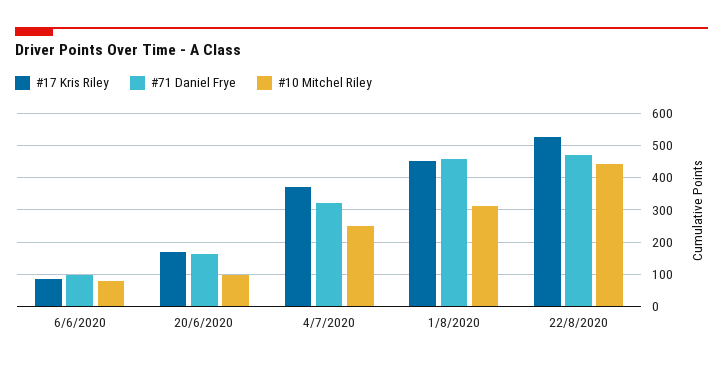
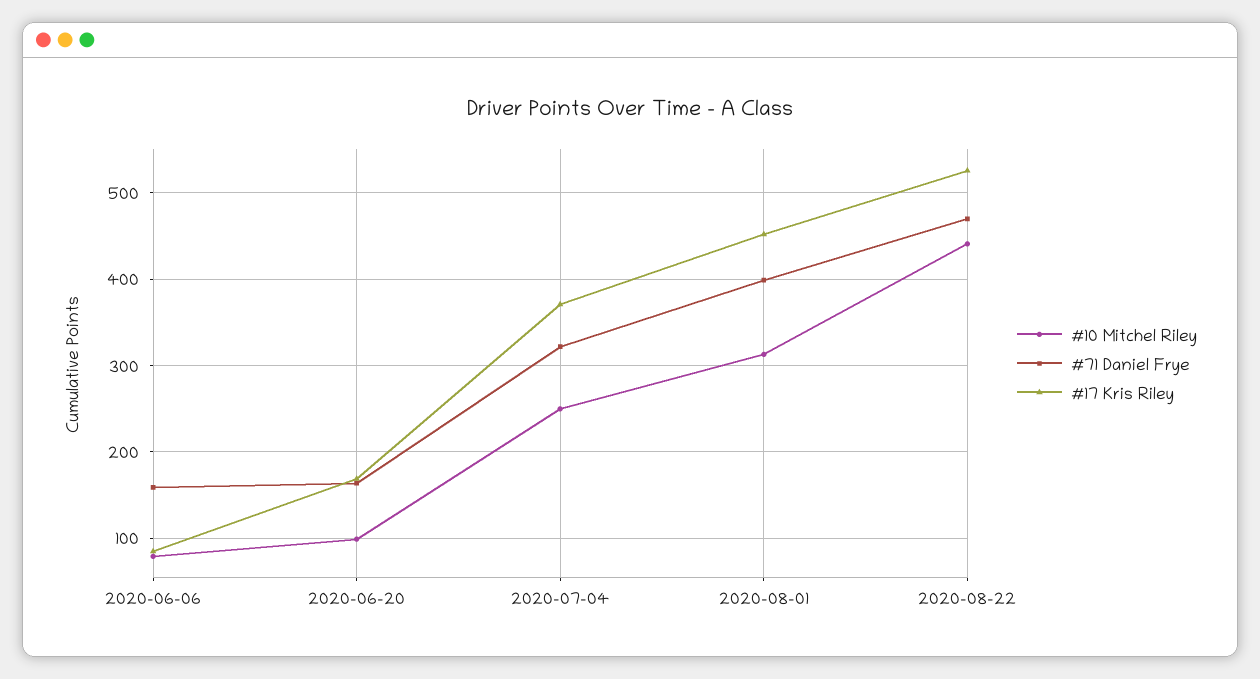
  {
    "#17 Kris Riley": {
      "6/6/2020": 90,
      "20/6/2020": 170,
      "4/7/2020": 370,
      "1/8/2020": 450,
      "22/8/2020": 530
    },
    "#71 Daniel Frye": {
-     "6/6/2020": 100,
+     "6/6/2020": 160,
      "20/6/2020": 160,
      "4/7/2020": 320,
-     "1/8/2020": 460,
+     "1/8/2020": 400,
      "22/8/2020": 470
    },
    "#10 Mitchel Riley": {
      "6/6/2020": 80,
      "20/6/2020": 100,
      "4/7/2020": 250,
      "1/8/2020": 310,
      "22/8/2020": 440
    }
  }

